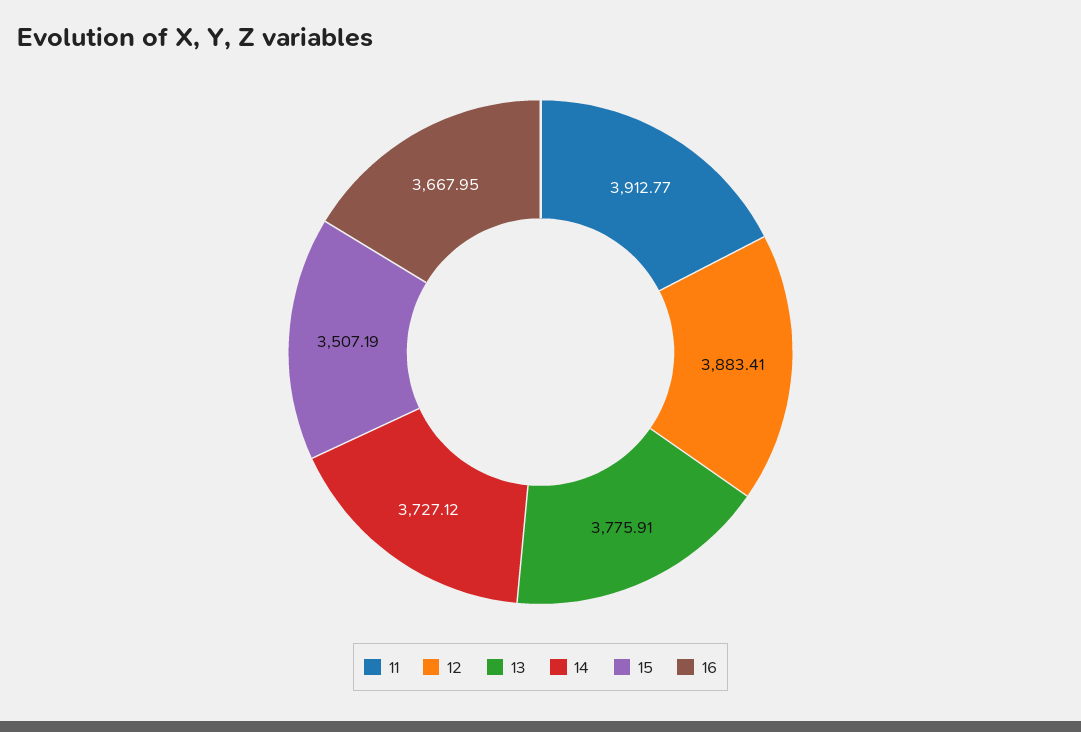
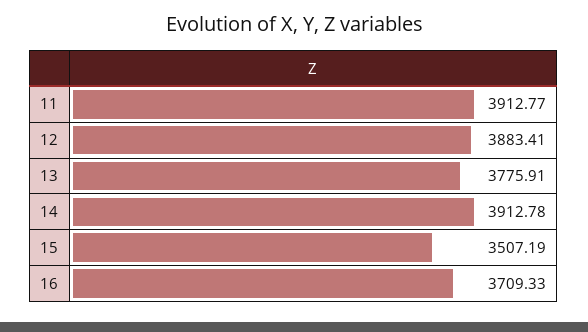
  {
    "11": 3912.77,
    "12": 3883.41,
    "13": 3775.91,
-   "14": 3727.12,
+   "14": 3912.78,
    "15": 3507.19,
-   "16": 3667.95
+   "16": 3709.33
  }

